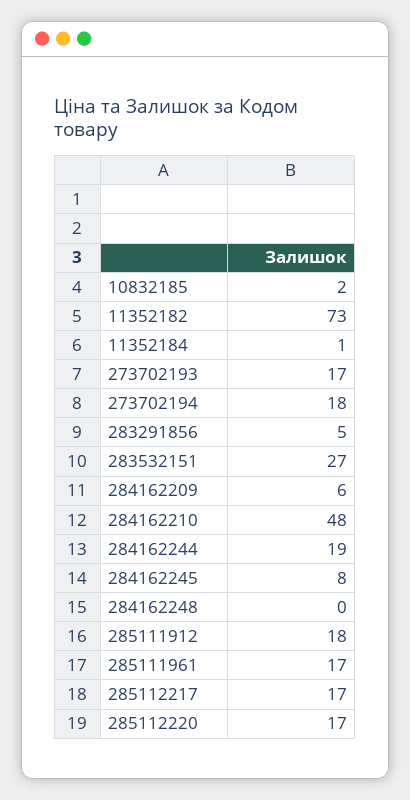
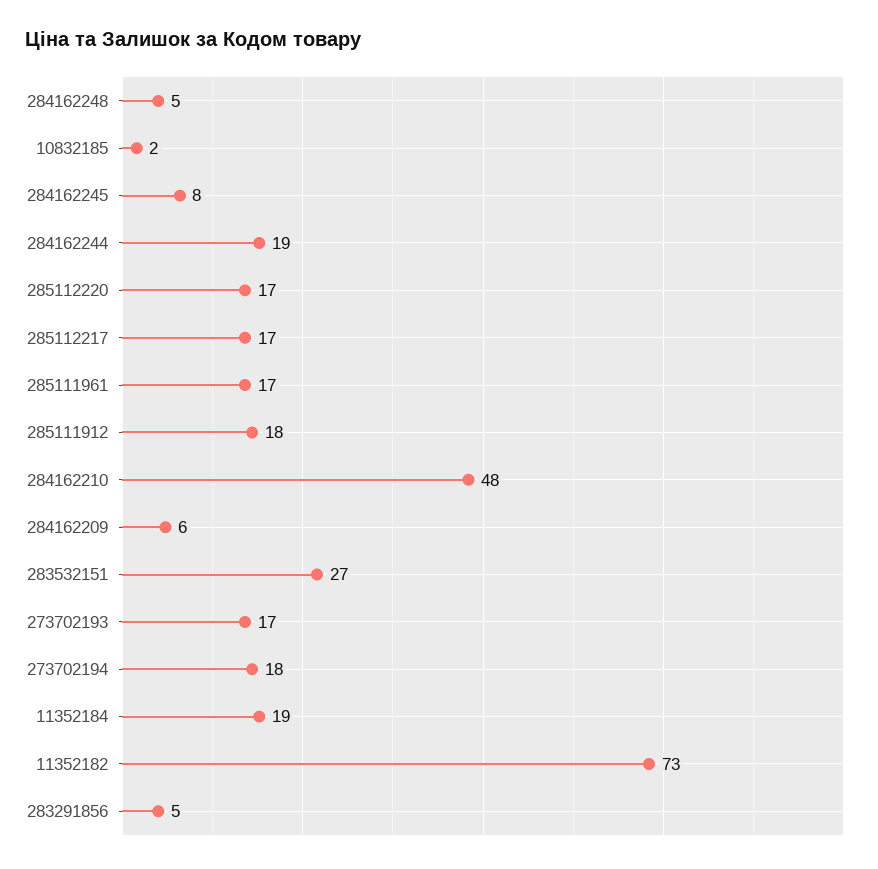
  {
    "10832185": 2,
    "11352182": 73,
-   "11352184": 1,
+   "11352184": 19,
    "273702193": 17,
    "273702194": 18,
    "283291856": 5,
    "283532151": 27,
    "284162209": 6,
    "284162210": 48,
    "284162244": 19,
    "284162245": 8,
-   "284162248": 0,
+   "284162248": 5,
    "285111912": 18,
    "285111961": 17,
    "285112217": 17,
    "285112220": 17
  }

